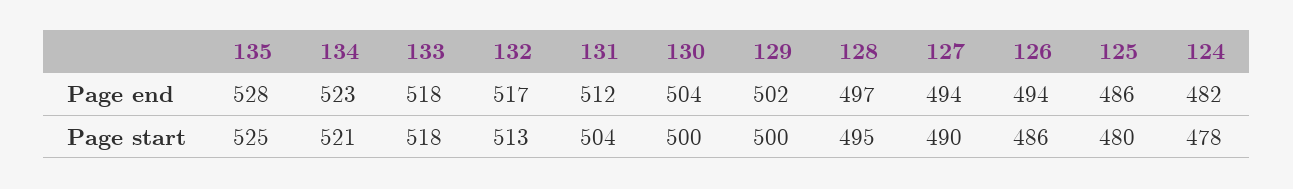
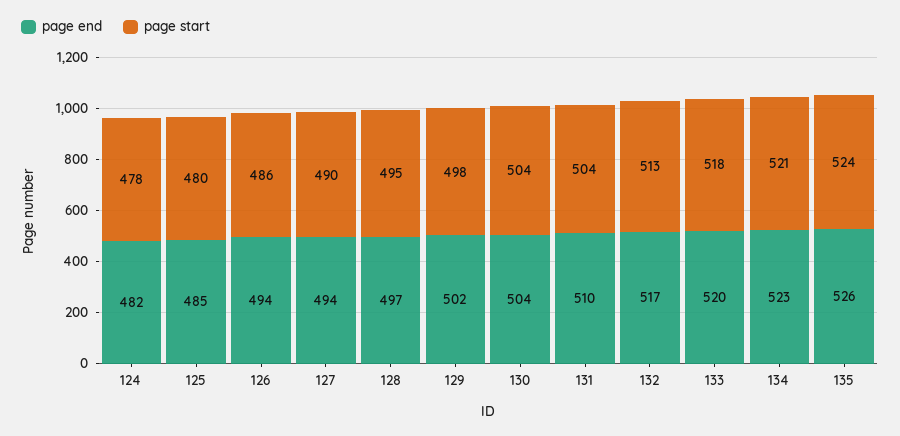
  {
    "Page end": {
-     "135": 528,
+     "135": 526,
      "134": 523,
-     "133": 518,
+     "133": 520,
      "132": 517,
-     "131": 512,
+     "131": 510,
      "130": 504,
      "129": 502,
      "128": 497,
      "127": 494,
      "126": 494,
-     "125": 486,
+     "125": 485,
      "124": 482
    },
    "Page start": {
-     "135": 525,
+     "135": 524,
      "134": 521,
      "133": 518,
      "132": 513,
      "131": 504,
-     "130": 500,
+     "130": 504,
-     "129": 500,
+     "129": 498,
      "128": 495,
      "127": 490,
      "126": 486,
      "125": 480,
      "124": 478
    }
  }

